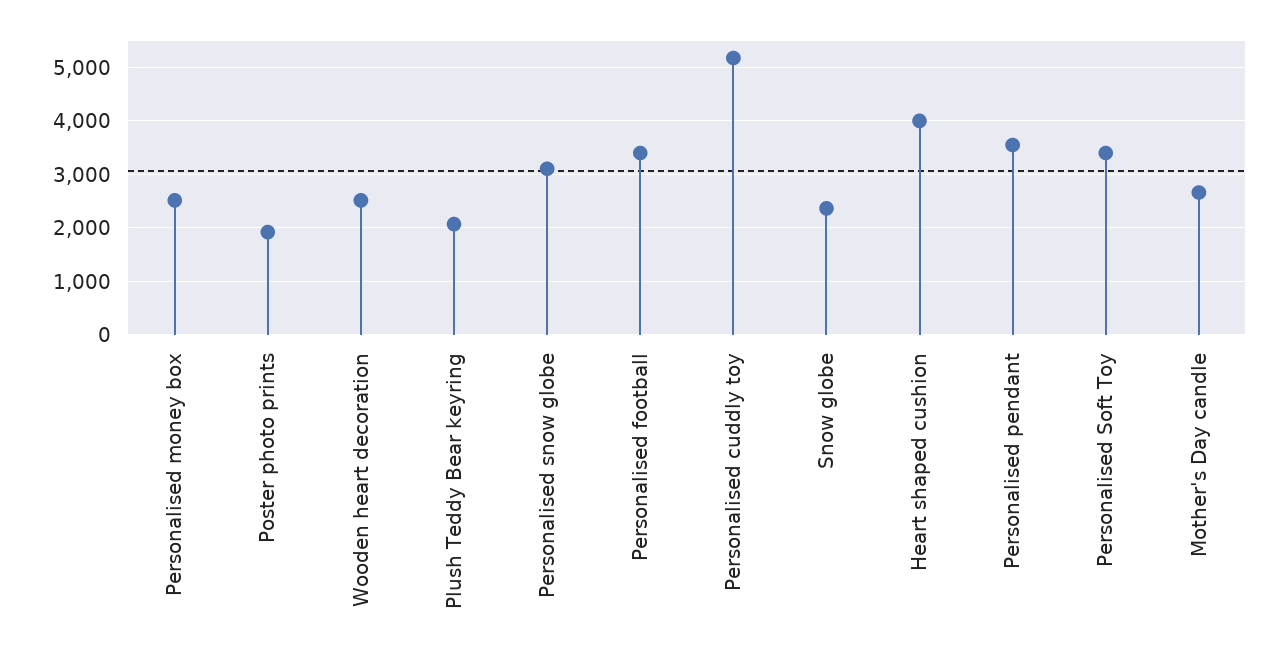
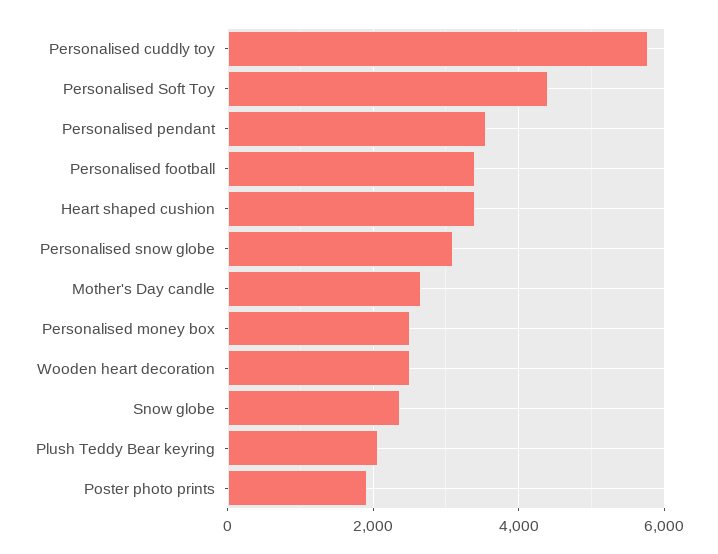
  {
    "Personalised money box": 2600,
    "Poster photo prints": 2000,
    "Wooden heart decoration": 2600,
    "Plush Teddy Bear keyring": 2000,
    "Personalised snow globe": 3200,
    "Personalised football": 3400,
-   "Personalised cuddly toy": 5200,
+   "Personalised cuddly toy": 5800,
    "Snow globe": 2400,
-   "Heart shaped cushion": 4000,
+   "Heart shaped cushion": 3400,
    "Personalised pendant": 3600,
-   "Personalised Soft Toy": 3400,
+   "Personalised Soft Toy": 4400,
    "Mother's Day candle": 2600
  }

